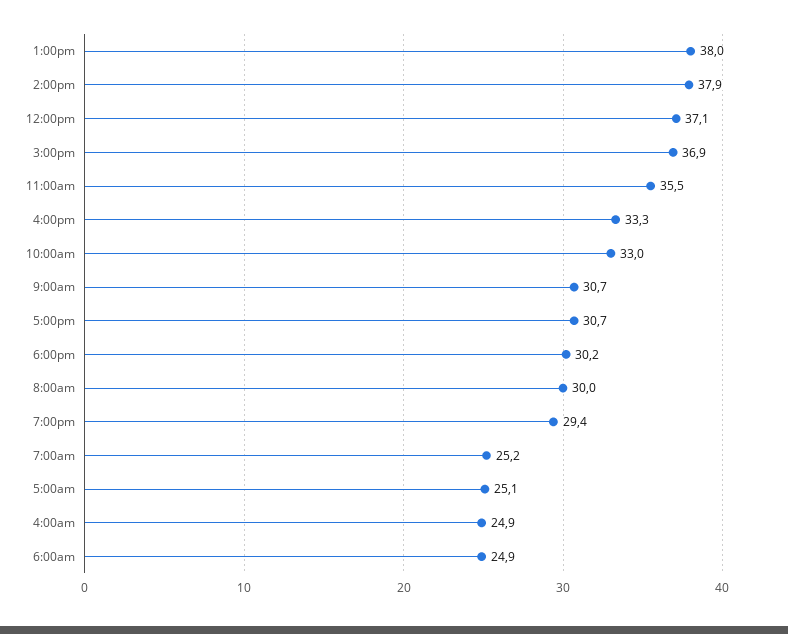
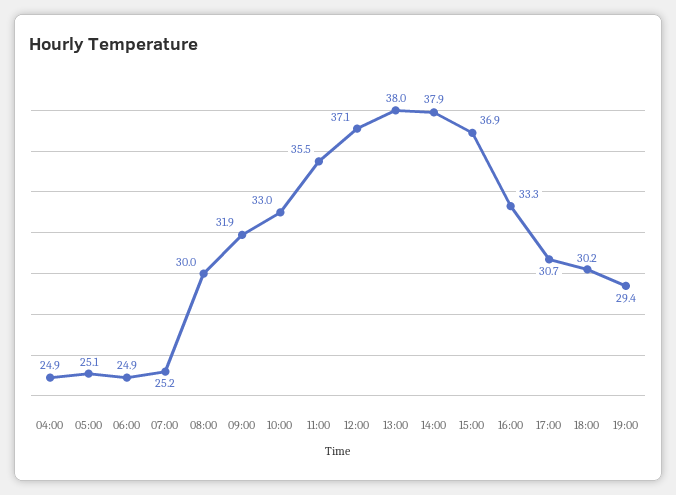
  {
    "1:00pm": 38,
    "2:00pm": 37.9,
    "12:00pm": 37.1,
    "3:00pm": 36.9,
    "11:00am": 35.5,
    "4:00pm": 33.3,
    "10:00am": 33,
-   "9:00am": 30.7,
+   "9:00am": 31.9,
    "5:00pm": 30.7,
    "6:00pm": 30.2,
    "8:00am": 30,
    "7:00pm": 29.4,
    "7:00am": 25.2,
    "5:00am": 25.1,
    "4:00am": 24.9,
    "6:00am": 24.9
  }

